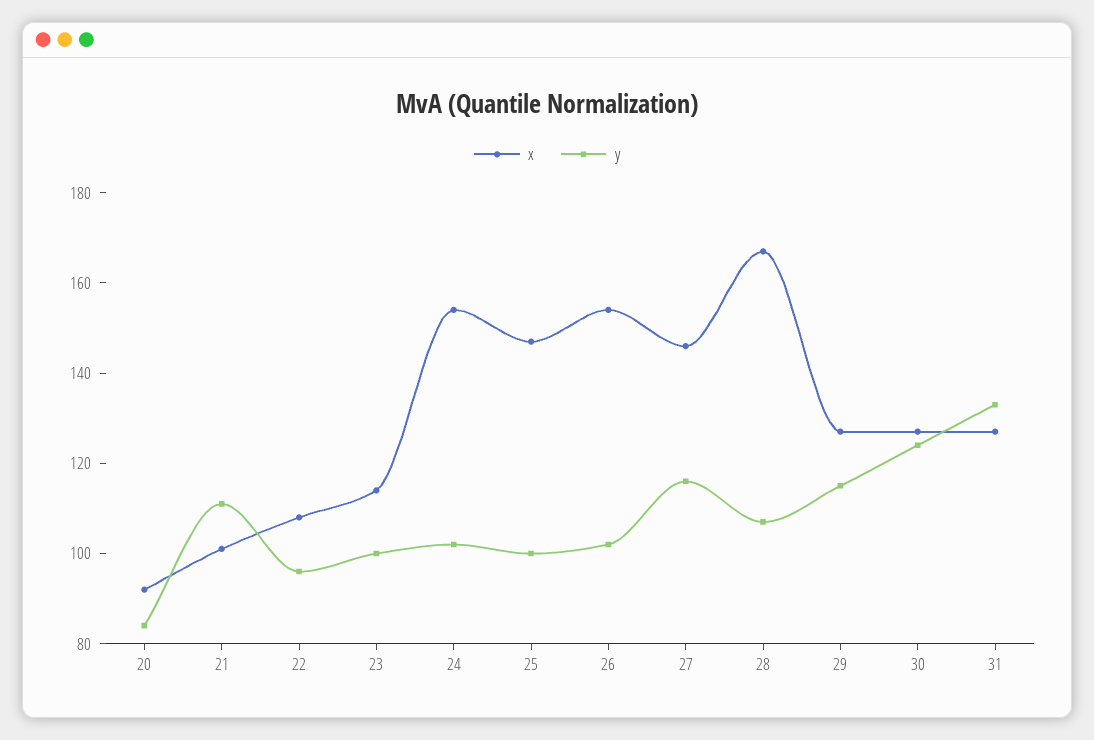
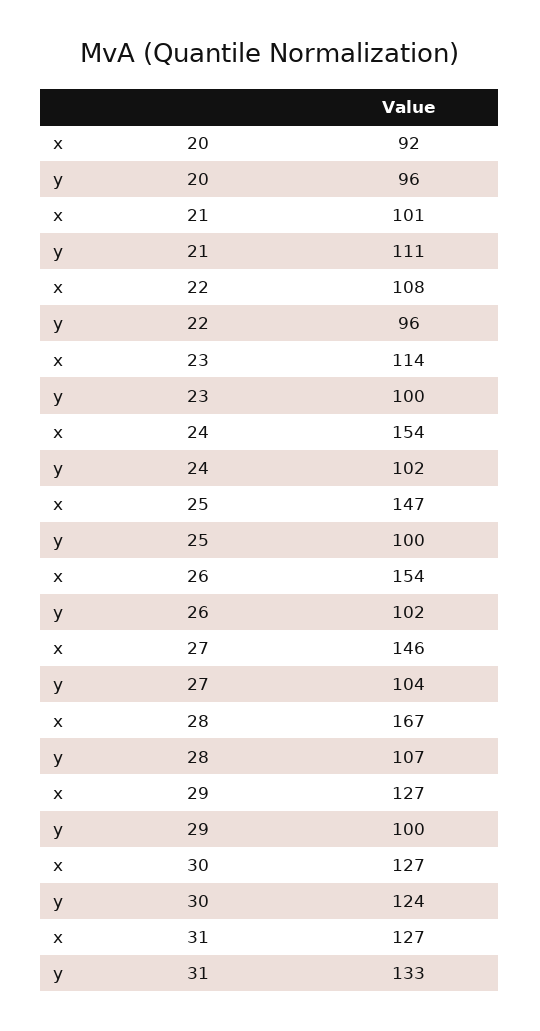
  {
    "x": {
      "20": 92,
      "21": 101,
      "22": 108,
      "23": 114,
      "24": 154,
      "25": 147,
      "26": 154,
      "27": 146,
      "28": 167,
      "29": 127,
      "30": 127,
      "31": 127
    },
    "y": {
-     "20": 85,
+     "20": 96,
      "21": 111,
      "22": 96,
      "23": 100,
      "24": 102,
      "25": 100,
      "26": 102,
-     "27": 115,
+     "27": 104,
      "28": 107,
-     "29": 115,
+     "29": 100,
      "30": 124,
      "31": 133
    }
  }

